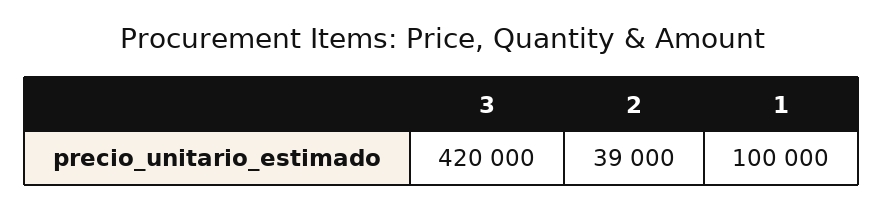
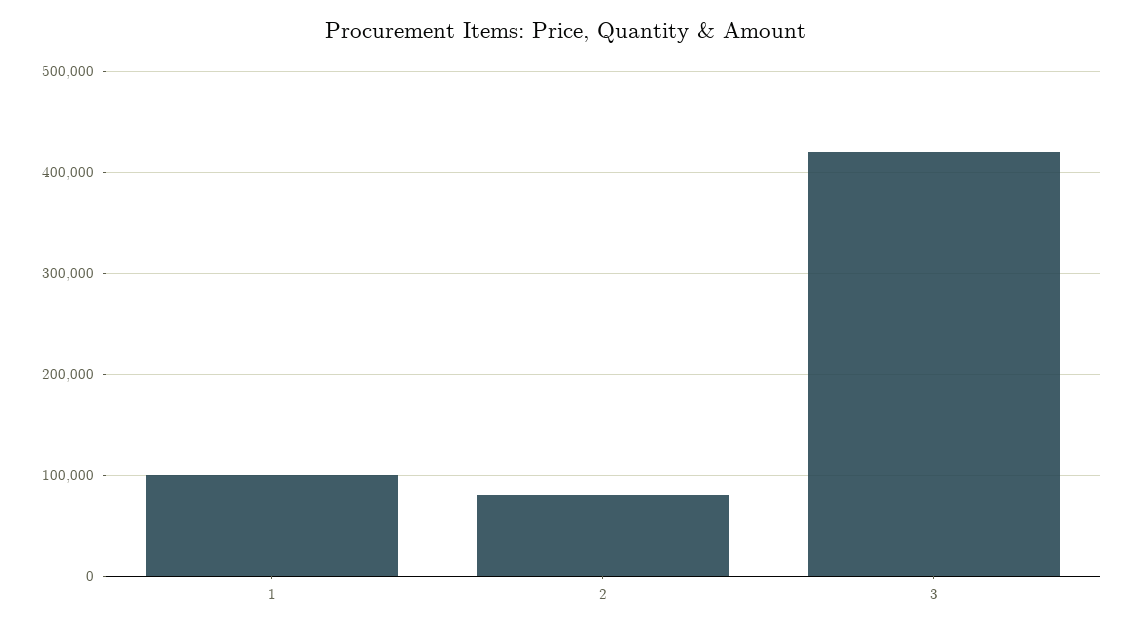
  {
    "3": 420000,
-   "2": 39000,
+   "2": 80000,
    "1": 100000
  }

